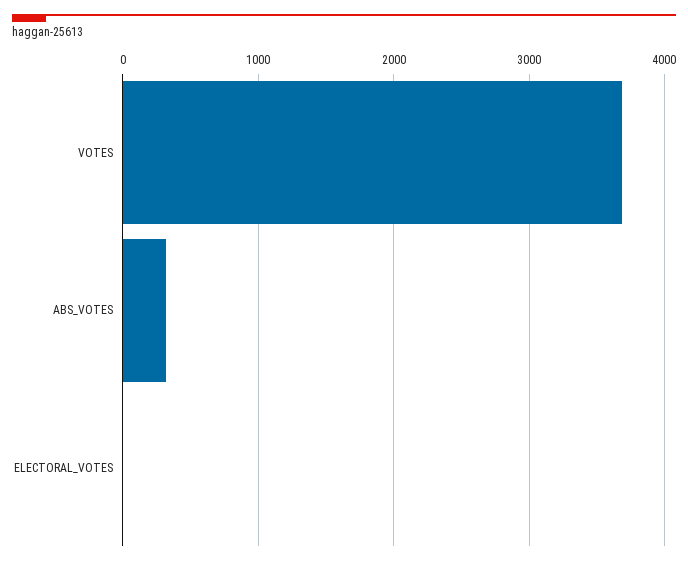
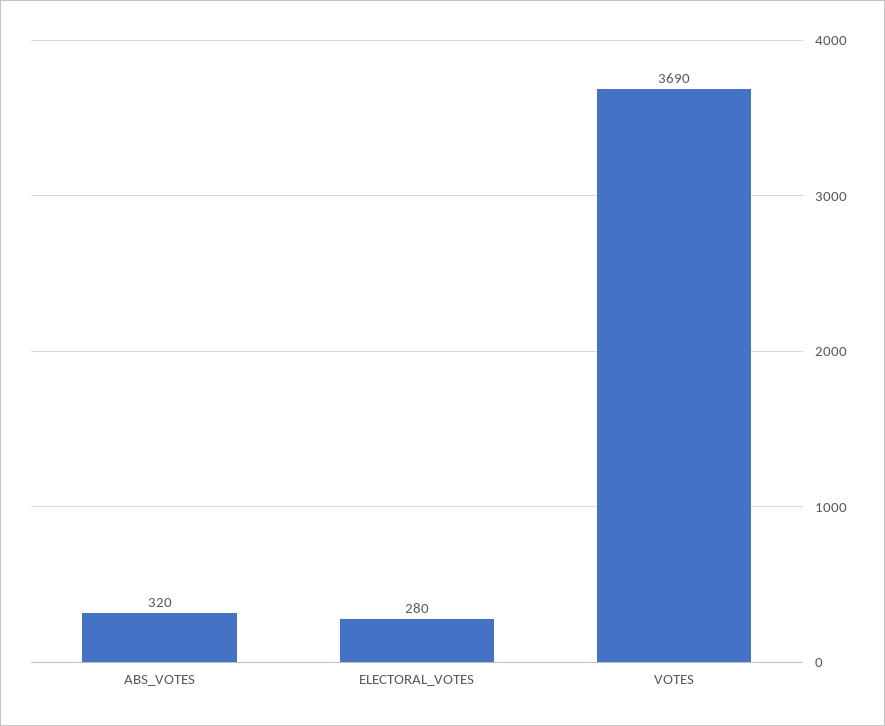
  {
    "VOTES": 3690,
    "ABS_VOTES": 320,
-   "ELECTORAL_VOTES": 0
+   "ELECTORAL_VOTES": 280
  }

